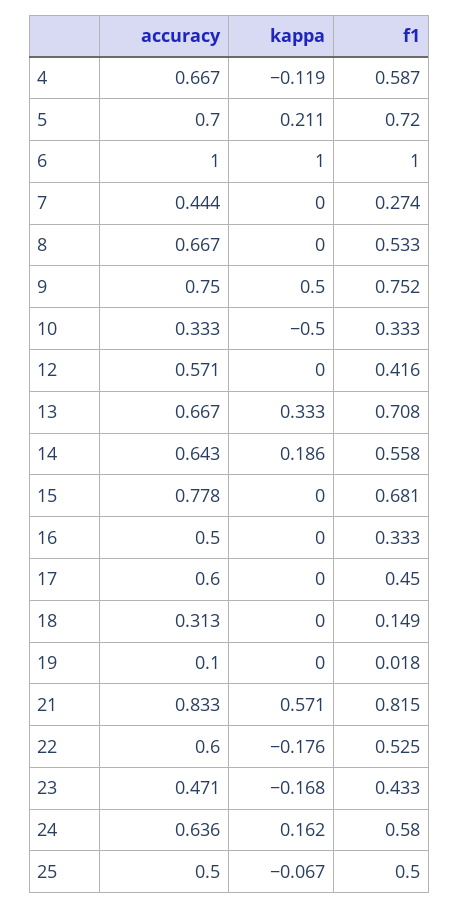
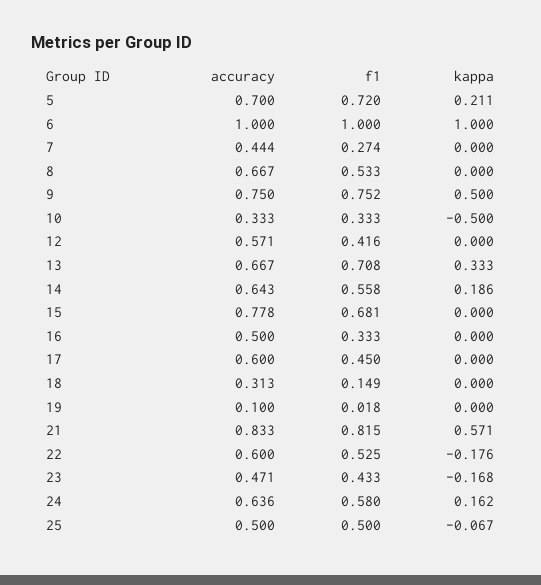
  {
    "accuracy": {
-     "4": 0.667,
      "5": 0.7,
      "6": 1,
      "7": 0.444,
      "8": 0.667,
      "9": 0.75,
      "10": 0.333,
      "12": 0.571,
      "13": 0.667,
      "14": 0.643,
      "15": 0.778,
      "16": 0.5,
      "17": 0.6,
      "18": 0.313,
      "19": 0.1,
      "21": 0.833,
      "22": 0.6,
      "23": 0.471,
      "24": 0.636,
      "25": 0.5
    },
    "kappa": {
-     "4": -0.119,
      "5": 0.211,
      "6": 1,
      "7": 0,
      "8": 0,
      "9": 0.5,
      "10": -0.5,
      "12": 0,
      "13": 0.333,
      "14": 0.186,
      "15": 0,
      "16": 0,
      "17": 0,
      "18": 0,
      "19": 0,
      "21": 0.571,
      "22": -0.176,
      "23": -0.168,
      "24": 0.162,
      "25": -0.067
    },
    "f1": {
-     "4": 0.587,
      "5": 0.72,
      "6": 1,
      "7": 0.274,
      "8": 0.533,
      "9": 0.752,
      "10": 0.333,
      "12": 0.416,
      "13": 0.708,
      "14": 0.558,
      "15": 0.681,
      "16": 0.333,
      "17": 0.45,
      "18": 0.149,
      "19": 0.018,
      "21": 0.815,
      "22": 0.525,
      "23": 0.433,
      "24": 0.58,
      "25": 0.5
    }
  }

